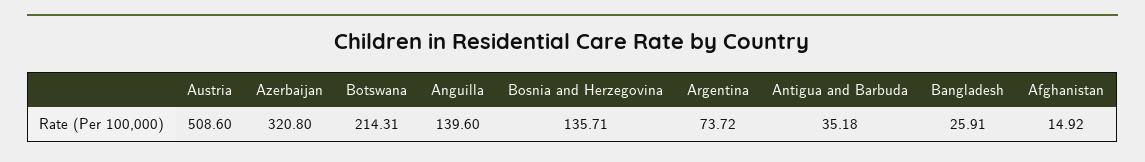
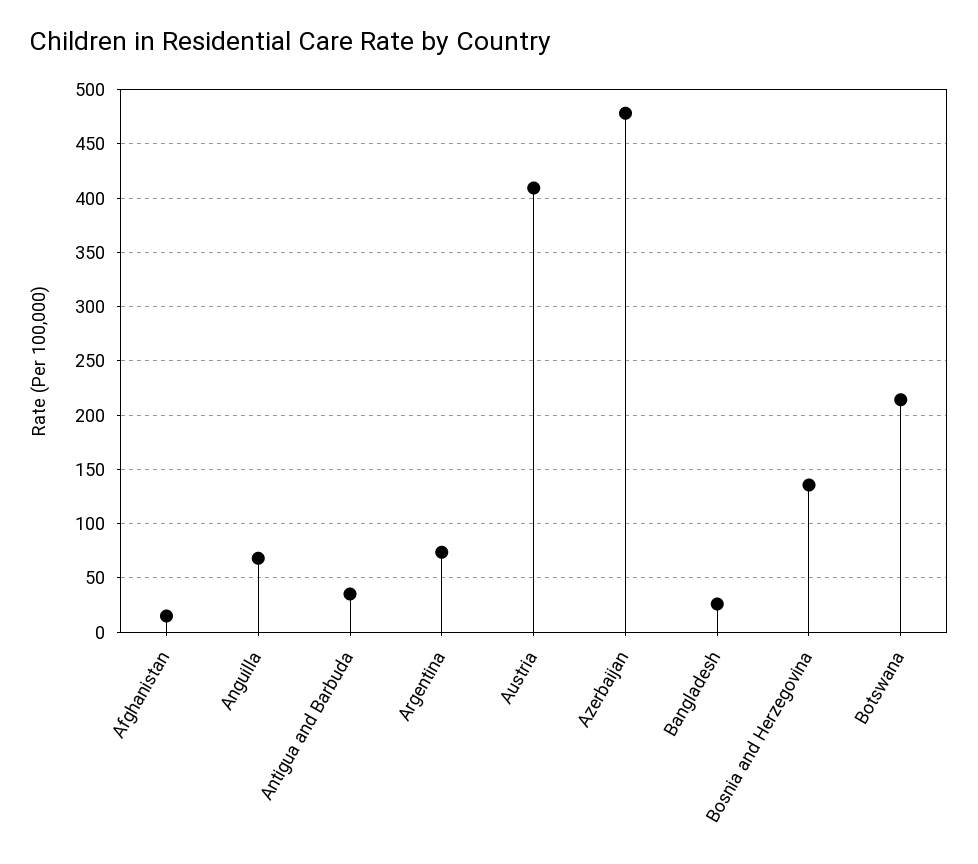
  {
-   "Austria": 508.6,
+   "Austria": 410,
-   "Azerbaijan": 320.8,
+   "Azerbaijan": 480,
    "Botswana": 214.31,
-   "Anguilla": 139.6,
+   "Anguilla": 70,
    "Bosnia and Herzegovina": 135.71,
    "Argentina": 73.72,
    "Antigua and Barbuda": 35.18,
    "Bangladesh": 25.91,
    "Afghanistan": 14.92
  }

